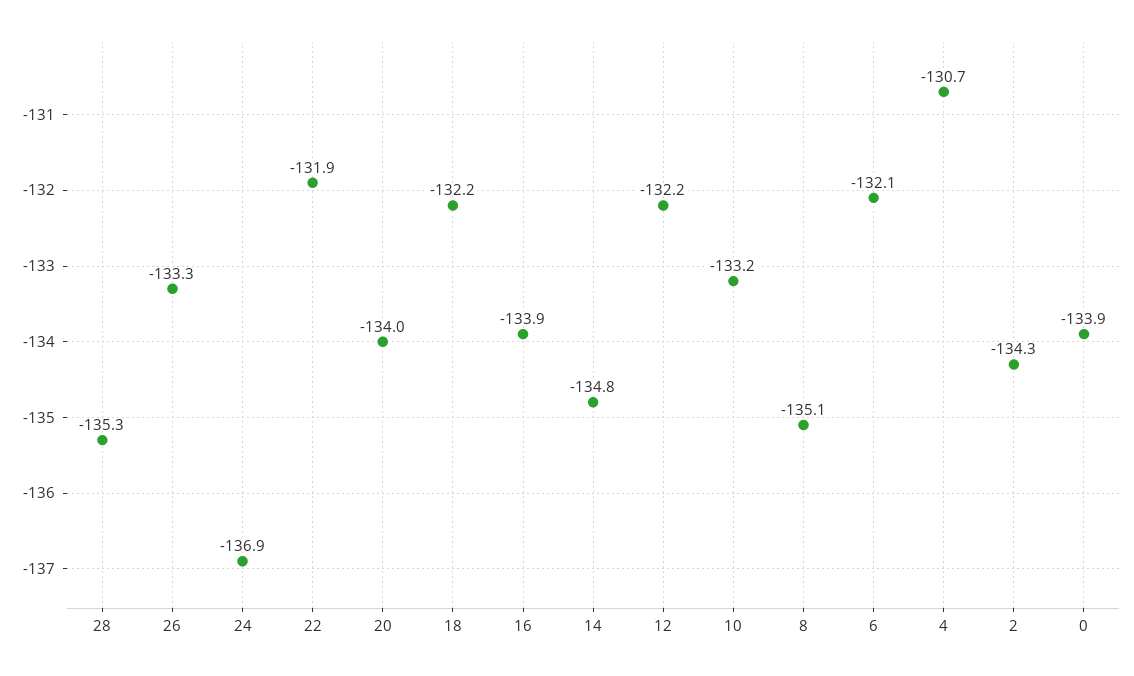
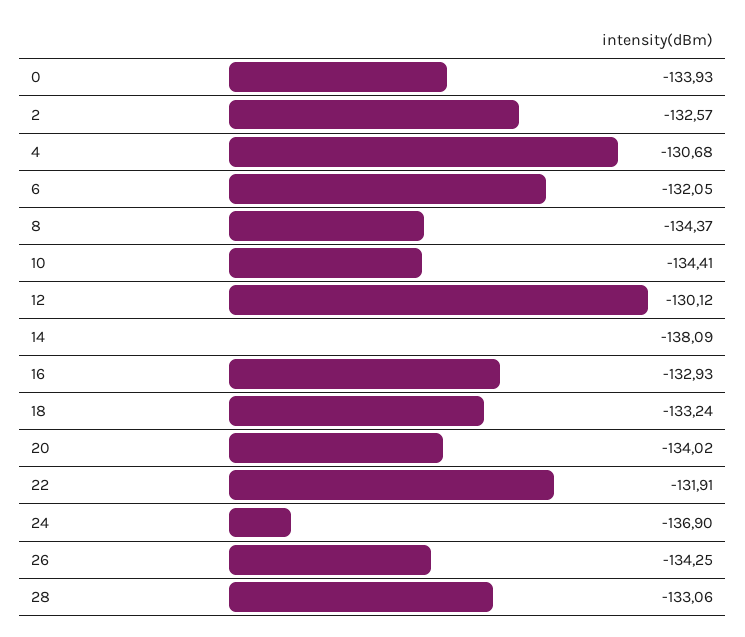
  {
-   "28": -135.3,
+   "28": -133.06,
-   "26": -133.3,
+   "26": -134.25,
    "24": -136.9,
    "22": -131.91,
    "20": -134.02,
-   "18": -132.2,
+   "18": -133.24,
-   "16": -133.9,
+   "16": -132.93,
-   "14": -134.8,
+   "14": -138.09,
-   "12": -132.2,
+   "12": -130.12,
-   "10": -133.2,
+   "10": -134.41,
-   "8": -135.1,
+   "8": -134.37,
    "6": -132.05,
    "4": -130.68,
-   "2": -134.3,
+   "2": -132.57,
    "0": -133.93
  }

